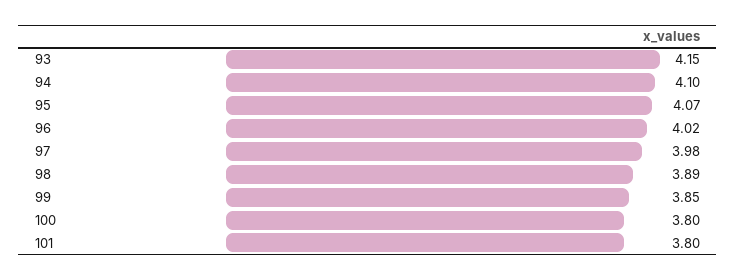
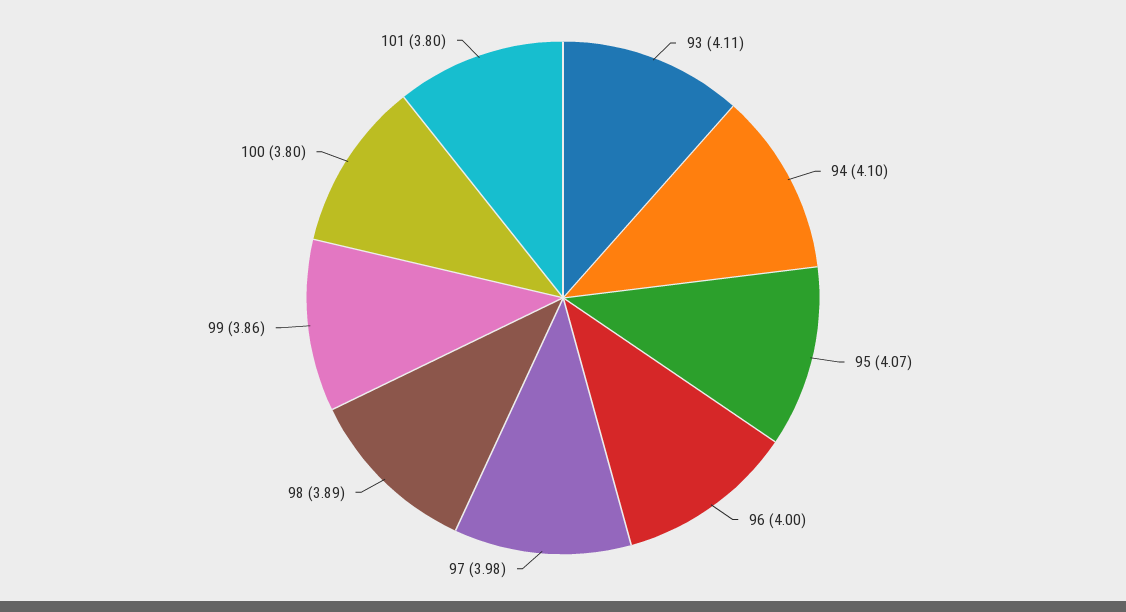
  {
-   "93": 4.15,
+   "93": 4.11,
    "94": 4.1,
    "95": 4.07,
-   "96": 4.02,
+   "96": 4,
    "97": 3.98,
    "98": 3.89,
-   "99": 3.85,
+   "99": 3.86,
    "100": 3.8,
    "101": 3.8
  }

